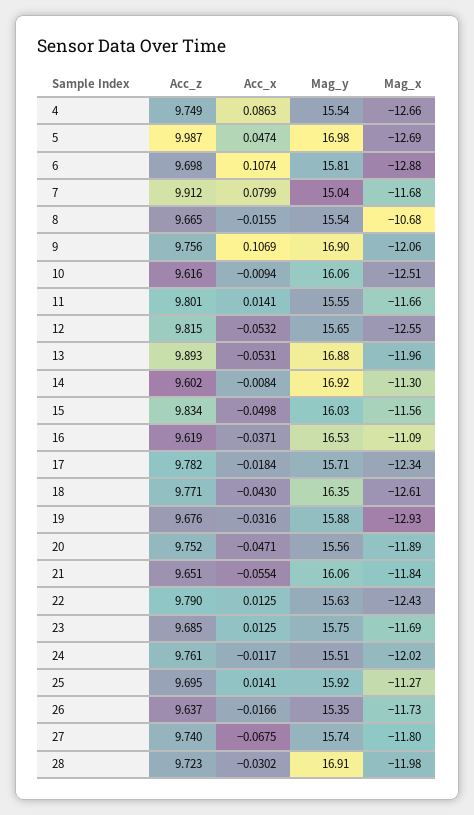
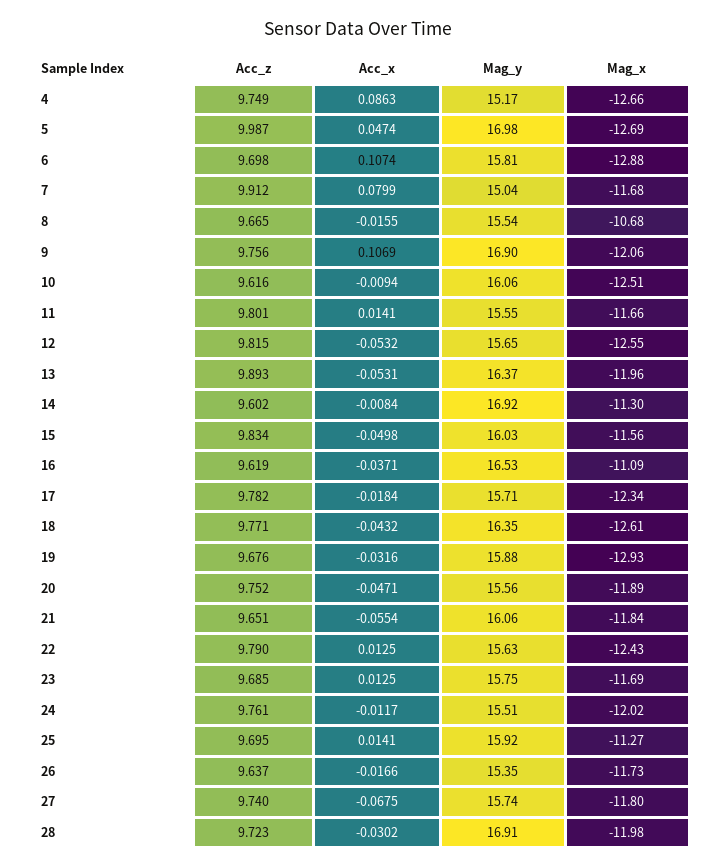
  {
    "Acc_z": {
      "4": 9.749,
      "5": 9.987,
      "6": 9.698,
      "7": 9.912,
      "8": 9.665,
      "9": 9.756,
      "10": 9.616,
      "11": 9.801,
      "12": 9.815,
      "13": 9.893,
      "14": 9.602,
      "15": 9.834,
      "16": 9.619,
      "17": 9.782,
      "18": 9.771,
      "19": 9.676,
      "20": 9.752,
      "21": 9.651,
      "22": 9.79,
      "23": 9.685,
      "24": 9.761,
      "25": 9.695,
      "26": 9.637,
      "27": 9.74,
      "28": 9.723
    },
    "Acc_x": {
      "4": 0.0863,
      "5": 0.0474,
      "6": 0.1074,
      "7": 0.0799,
      "8": -0.0155,
      "9": 0.1069,
      "10": -0.0094,
      "11": 0.0141,
      "12": -0.0532,
      "13": -0.0531,
      "14": -0.0084,
      "15": -0.0498,
      "16": -0.0371,
      "17": -0.0184,
-     "18": -0.043,
+     "18": -0.0432,
      "19": -0.0316,
      "20": -0.0471,
      "21": -0.0554,
      "22": 0.0125,
      "23": 0.0125,
      "24": -0.0117,
      "25": 0.0141,
      "26": -0.0166,
      "27": -0.0675,
      "28": -0.0302
    },
    "Mag_y": {
-     "4": 15.54,
+     "4": 15.17,
      "5": 16.98,
      "6": 15.81,
      "7": 15.04,
      "8": 15.54,
      "9": 16.9,
      "10": 16.06,
      "11": 15.55,
      "12": 15.65,
-     "13": 16.88,
+     "13": 16.37,
      "14": 16.92,
      "15": 16.03,
      "16": 16.53,
      "17": 15.71,
      "18": 16.35,
      "19": 15.88,
      "20": 15.56,
      "21": 16.06,
      "22": 15.63,
      "23": 15.75,
      "24": 15.51,
      "25": 15.92,
      "26": 15.35,
      "27": 15.74,
      "28": 16.91
    },
    "Mag_x": {
      "4": -12.66,
      "5": -12.69,
      "6": -12.88,
      "7": -11.68,
      "8": -10.68,
      "9": -12.06,
      "10": -12.51,
      "11": -11.66,
      "12": -12.55,
      "13": -11.96,
      "14": -11.3,
      "15": -11.56,
      "16": -11.09,
      "17": -12.34,
      "18": -12.61,
      "19": -12.93,
      "20": -11.89,
      "21": -11.84,
      "22": -12.43,
      "23": -11.69,
      "24": -12.02,
      "25": -11.27,
      "26": -11.73,
      "27": -11.8,
      "28": -11.98
    }
  }

